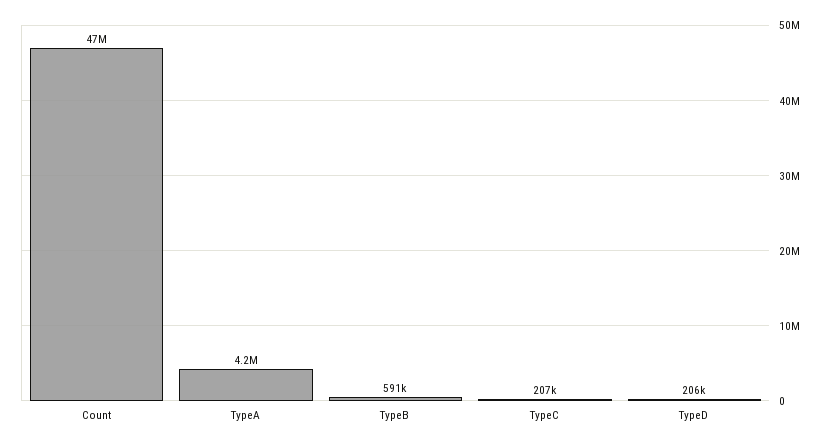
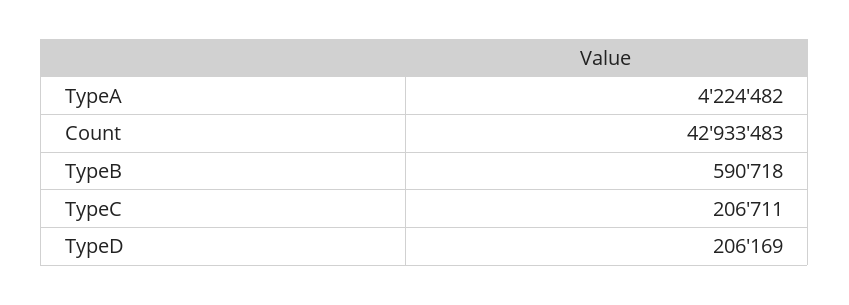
  {
-   "Count": 47000000,
+   "Count": 42933483,
    "TypeA": 4224482,
    "TypeB": 590718,
    "TypeC": 206711,
    "TypeD": 206169
  }

